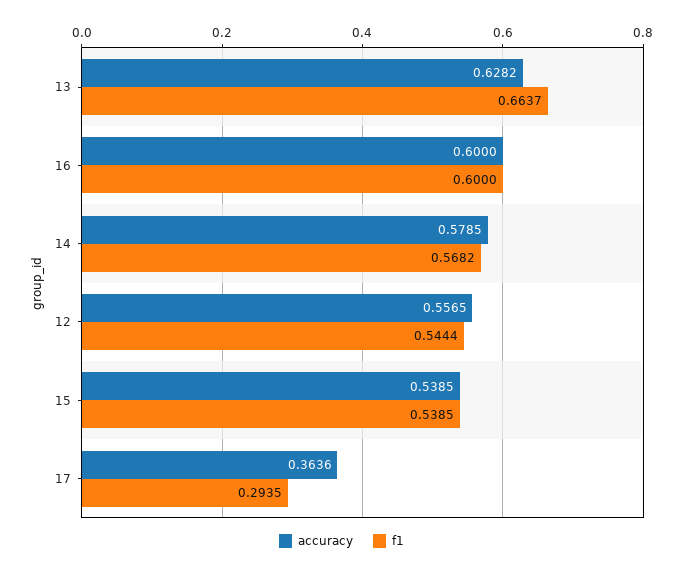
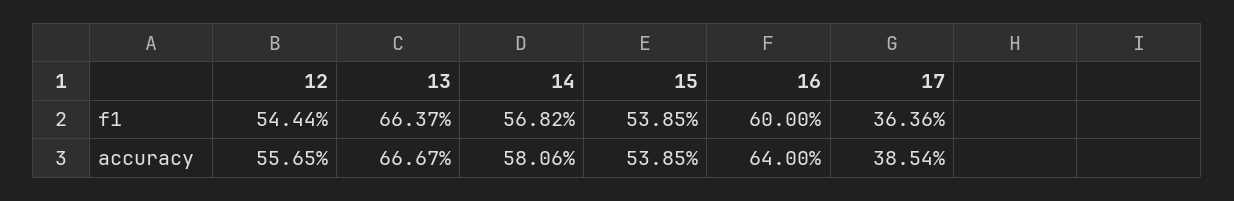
  {
    "accuracy": {
-     "13": 0.6282,
+     "13": 0.6667,
-     "16": 0.6,
+     "16": 0.64,
-     "14": 0.5785,
+     "14": 0.5806,
      "12": 0.5565,
      "15": 0.5385,
-     "17": 0.3636
+     "17": 0.3854
    },
    "f1": {
      "13": 0.6637,
      "16": 0.6,
      "14": 0.5682,
      "12": 0.5444,
      "15": 0.5385,
-     "17": 0.2935
+     "17": 0.3636
    }
  }

